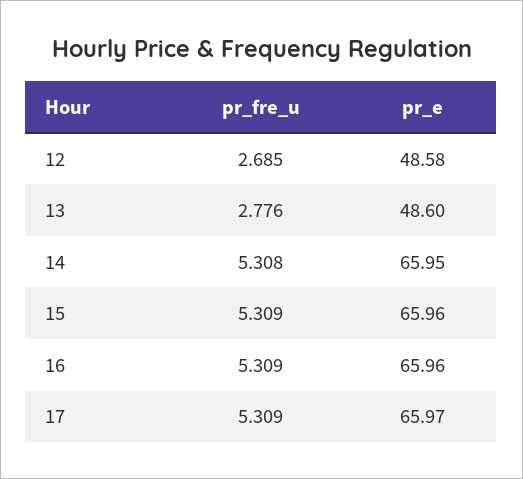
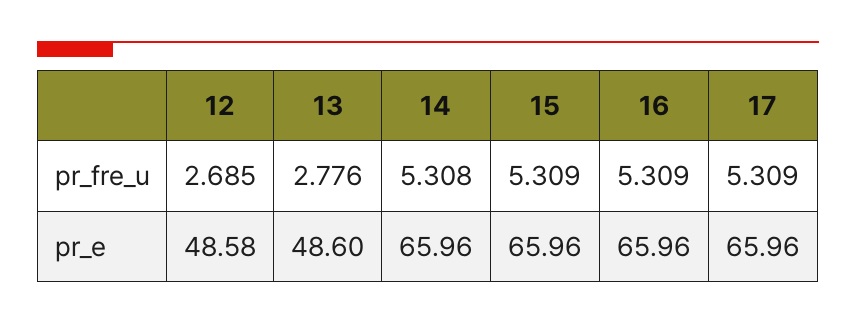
  {
    "pr_fre_u": {
      "12": 2.685,
      "13": 2.776,
      "14": 5.308,
      "15": 5.309,
      "16": 5.309,
      "17": 5.309
    },
    "pr_e": {
      "12": 48.58,
      "13": 48.6,
-     "14": 65.95,
+     "14": 65.96,
      "15": 65.96,
      "16": 65.96,
-     "17": 65.97
+     "17": 65.96
    }
  }

